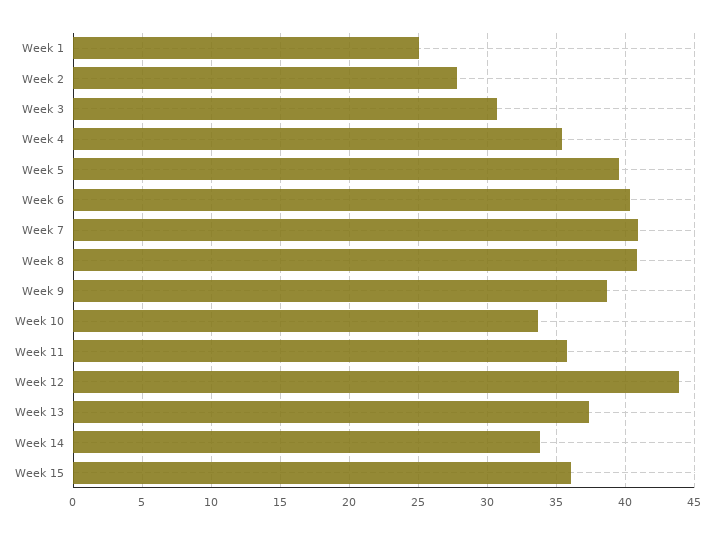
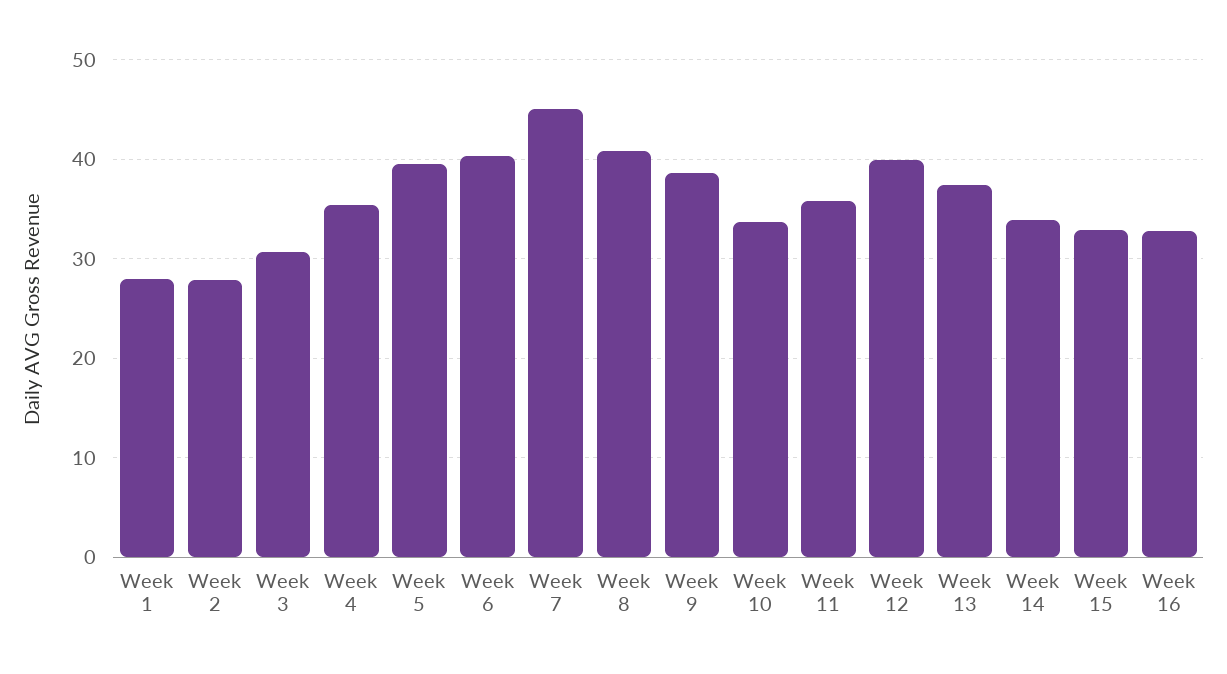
  {
-   "Week 1": 25,
+   "Week 1": 28,
    "Week 2": 28,
    "Week 3": 30.5,
    "Week 4": 35.5,
    "Week 5": 39.5,
    "Week 6": 40.5,
-   "Week 7": 41,
+   "Week 7": 45,
    "Week 8": 41,
    "Week 9": 38.5,
    "Week 10": 33.5,
    "Week 11": 36,
-   "Week 12": 44,
+   "Week 12": 40,
    "Week 13": 37.5,
    "Week 14": 34,
-   "Week 15": 36
+   "Week 15": 33,
+   "Week 16": 33
  }

